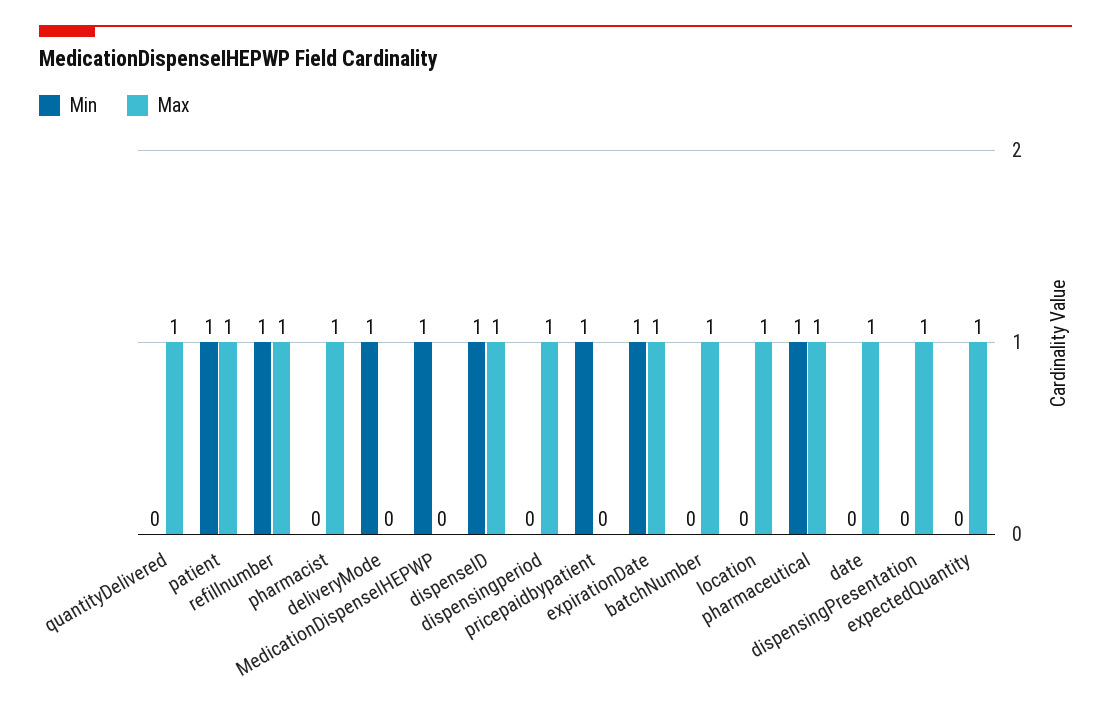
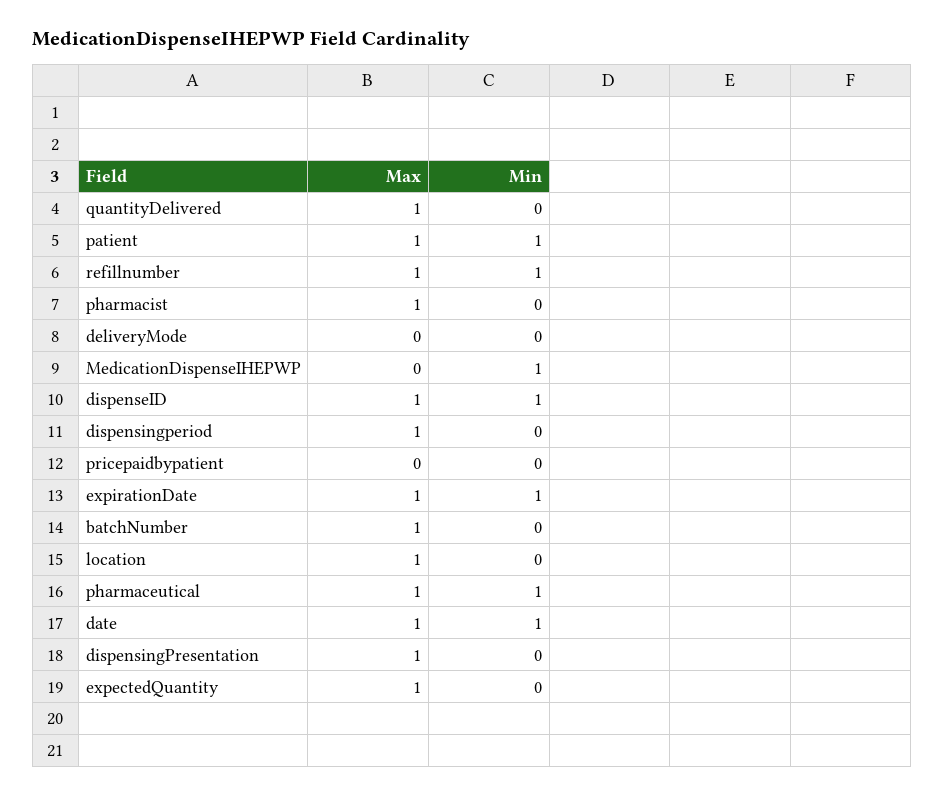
  {
    "Min": {
      "quantityDelivered": 0,
      "patient": 1,
      "refillnumber": 1,
      "pharmacist": 0,
-     "deliveryMode": 1,
+     "deliveryMode": 0,
      "MedicationDispenseIHEPWP": 1,
      "dispenseID": 1,
      "dispensingperiod": 0,
-     "pricepaidbypatient": 1,
+     "pricepaidbypatient": 0,
      "expirationDate": 1,
      "batchNumber": 0,
      "location": 0,
      "pharmaceutical": 1,
-     "date": 0,
+     "date": 1,
      "dispensingPresentation": 0,
      "expectedQuantity": 0
    },
    "Max": {
      "quantityDelivered": 1,
      "patient": 1,
      "refillnumber": 1,
      "pharmacist": 1,
      "deliveryMode": 0,
      "MedicationDispenseIHEPWP": 0,
      "dispenseID": 1,
      "dispensingperiod": 1,
      "pricepaidbypatient": 0,
      "expirationDate": 1,
      "batchNumber": 1,
      "location": 1,
      "pharmaceutical": 1,
      "date": 1,
      "dispensingPresentation": 1,
      "expectedQuantity": 1
    }
  }

